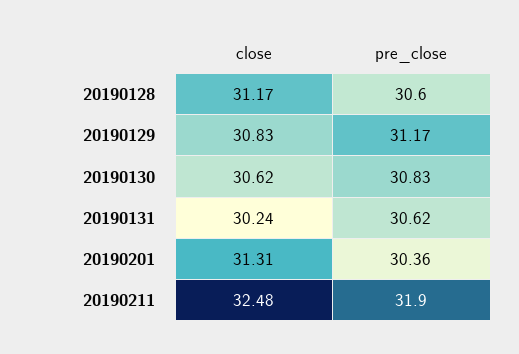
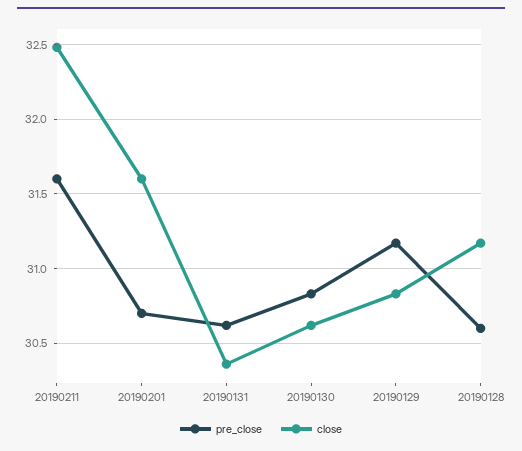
  {
    "close": {
      "20190128": 31.17,
      "20190129": 30.83,
      "20190130": 30.62,
-     "20190131": 30.24,
+     "20190131": 30.35,
-     "20190201": 31.31,
+     "20190201": 31.6,
      "20190211": 32.48
    },
    "pre_close": {
      "20190128": 30.6,
      "20190129": 31.17,
      "20190130": 30.83,
      "20190131": 30.62,
-     "20190201": 30.36,
+     "20190201": 30.7,
-     "20190211": 31.9
+     "20190211": 31.6
    }
  }

